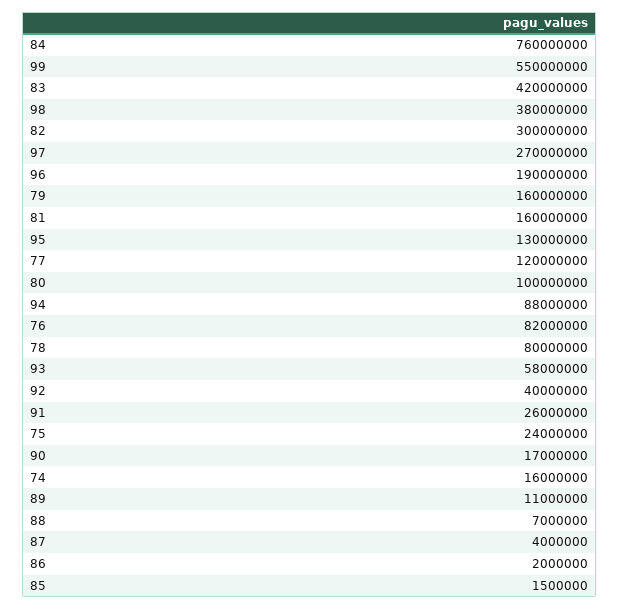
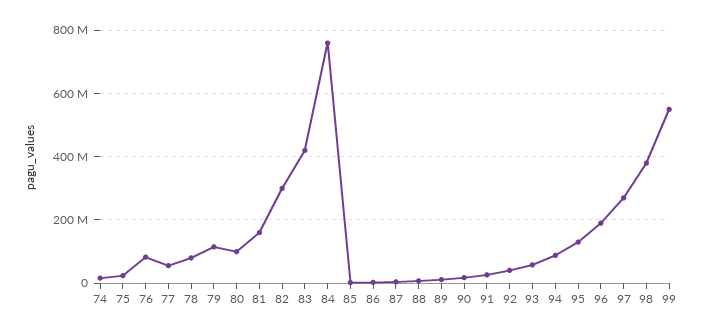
  {
    "84": 760000000,
    "99": 550000000,
    "83": 420000000,
    "98": 380000000,
    "82": 300000000,
    "97": 270000000,
    "96": 190000000,
-   "79": 160000000,
+   "79": 120000000,
    "81": 160000000,
    "95": 130000000,
-   "77": 120000000,
+   "77": 60000000,
    "80": 100000000,
    "94": 88000000,
    "76": 82000000,
    "78": 80000000,
    "93": 58000000,
    "92": 40000000,
    "91": 26000000,
    "75": 24000000,
    "90": 17000000,
    "74": 16000000,
    "89": 11000000,
    "88": 7000000,
    "87": 4000000,
    "86": 2000000,
    "85": 1500000
  }

